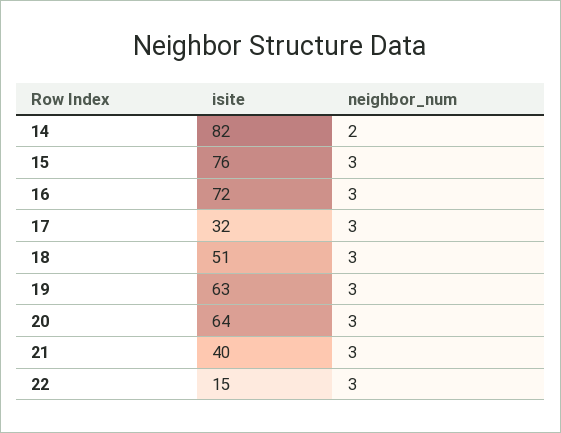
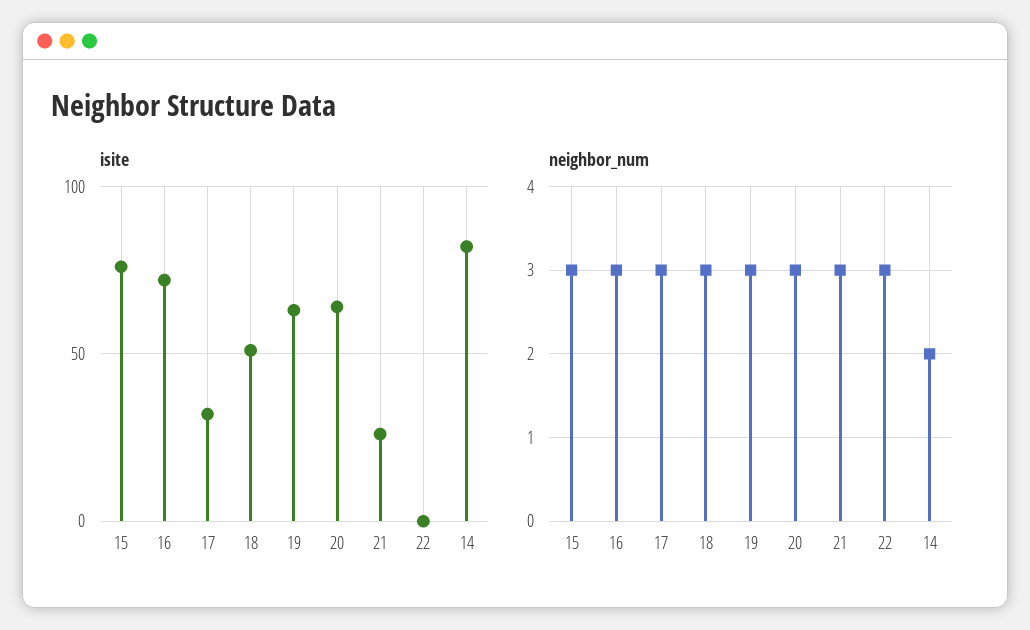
  {
    "isite": {
      "14": 82,
      "15": 76,
      "16": 72,
      "17": 32,
      "18": 51,
      "19": 63,
      "20": 64,
-     "21": 40,
+     "21": 25,
-     "22": 15
+     "22": 0
    },
    "neighbor_num": {
      "14": 2,
      "15": 3,
      "16": 3,
      "17": 3,
      "18": 3,
      "19": 3,
      "20": 3,
      "21": 3,
      "22": 3
    }
  }

